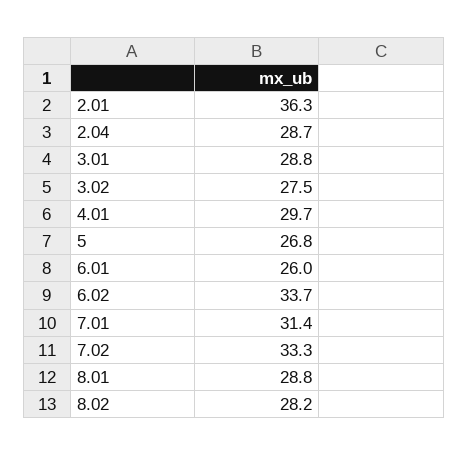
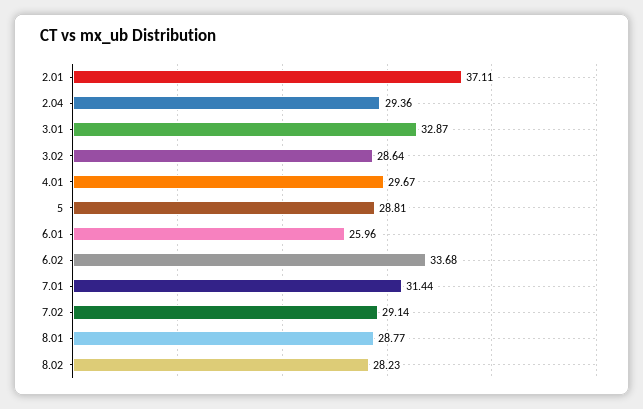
  {
-   "2.01": 36.3,
+   "2.01": 37.11,
-   "2.04": 28.7,
+   "2.04": 29.36,
-   "3.01": 28.8,
+   "3.01": 32.87,
-   "3.02": 27.5,
+   "3.02": 28.64,
    "4.01": 29.67,
-   "5": 26.8,
+   "5": 28.81,
    "6.01": 25.96,
    "6.02": 33.68,
    "7.01": 31.44,
-   "7.02": 33.3,
+   "7.02": 29.14,
    "8.01": 28.77,
    "8.02": 28.23
  }

